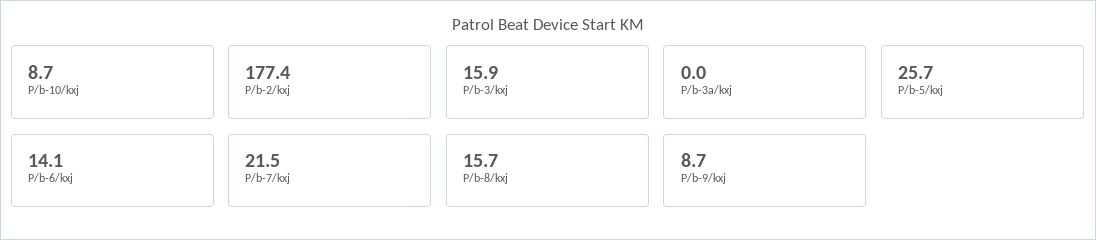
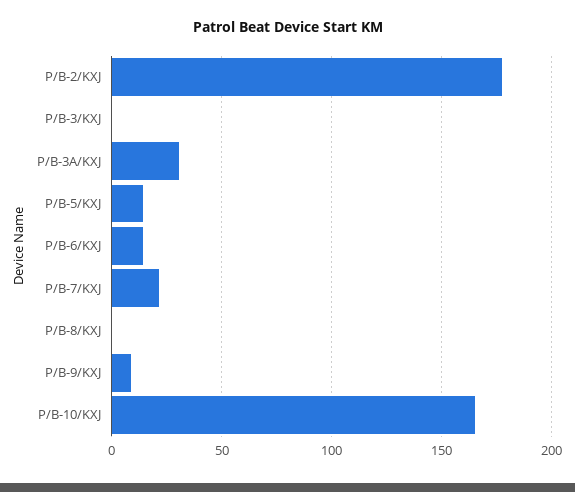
  {
-   "P/b-10/kxj": 8.7,
+   "P/b-10/kxj": 165,
    "P/b-2/kxj": 177.4,
-   "P/b-3/kxj": 15.9,
+   "P/b-3/kxj": 0,
-   "P/b-3a/kxj": 0,
+   "P/b-3a/kxj": 30,
-   "P/b-5/kxj": 25.7,
+   "P/b-5/kxj": 15,
    "P/b-6/kxj": 14.1,
    "P/b-7/kxj": 21.5,
-   "P/b-8/kxj": 15.7,
+   "P/b-8/kxj": 0,
    "P/b-9/kxj": 8.7
  }

